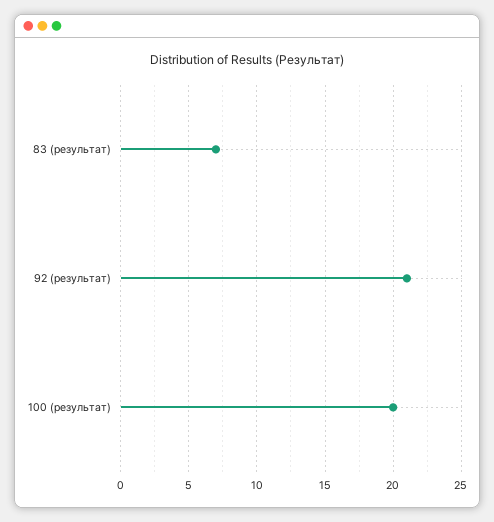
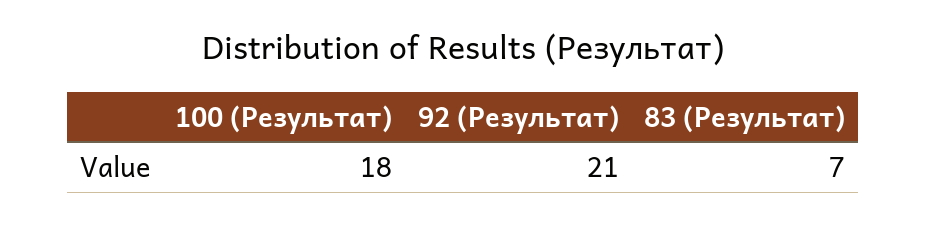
  {
    "83 (результат)": 7,
    "92 (результат)": 21,
-   "100 (результат)": 20
+   "100 (результат)": 18
  }

